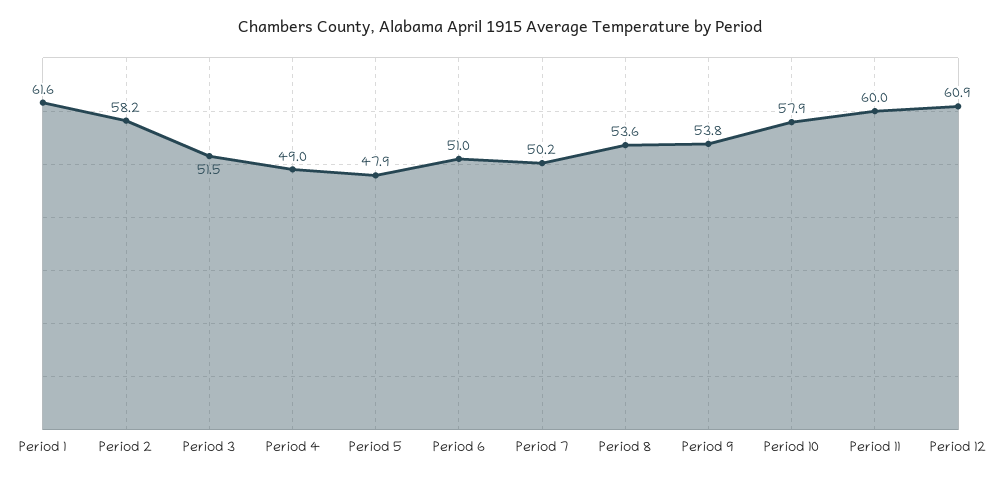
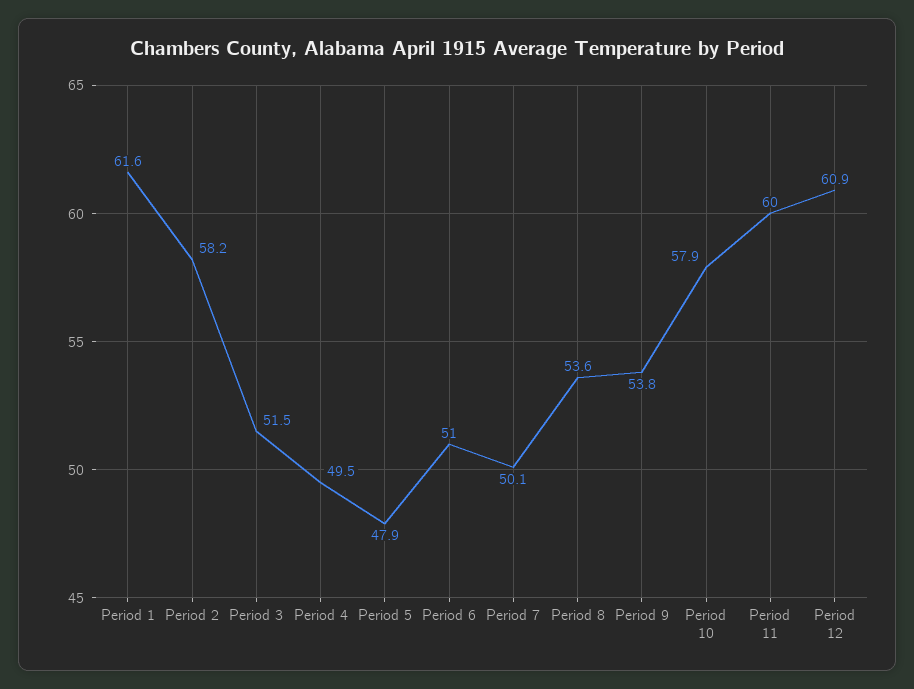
  {
    "Period 1": 61.6,
    "Period 2": 58.2,
    "Period 3": 51.5,
-   "Period 4": 49,
+   "Period 4": 49.5,
    "Period 5": 47.9,
    "Period 6": 51,
-   "Period 7": 50.2,
+   "Period 7": 50.1,
    "Period 8": 53.6,
    "Period 9": 53.8,
    "Period 10": 57.9,
    "Period 11": 60,
    "Period 12": 60.9
  }

